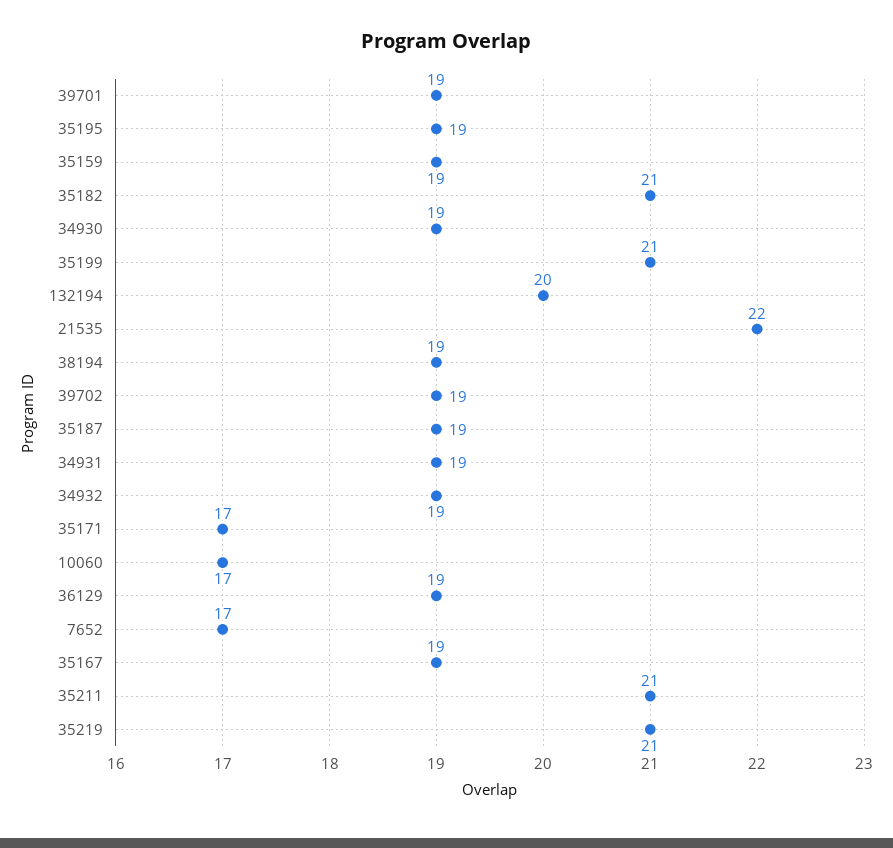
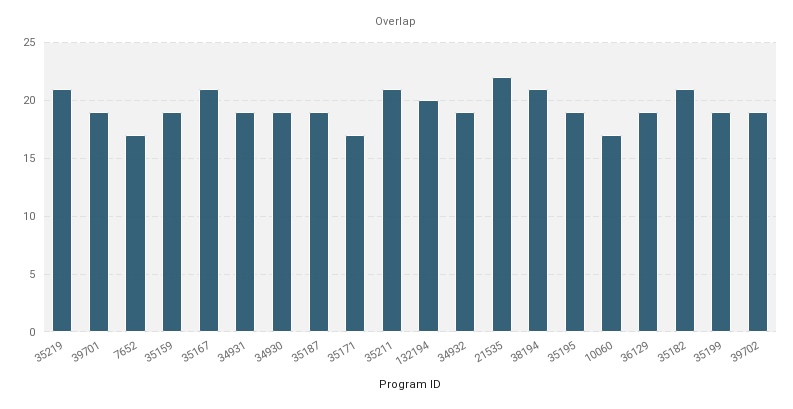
  {
    "39701": 19,
    "35195": 19,
    "35159": 19,
    "35182": 21,
    "34930": 19,
-   "35199": 21,
+   "35199": 19,
    "132194": 20,
    "21535": 22,
-   "38194": 19,
+   "38194": 21,
    "39702": 19,
    "35187": 19,
    "34931": 19,
    "34932": 19,
    "35171": 17,
    "10060": 17,
    "36129": 19,
    "7652": 17,
-   "35167": 19,
+   "35167": 21,
    "35211": 21,
    "35219": 21
  }

